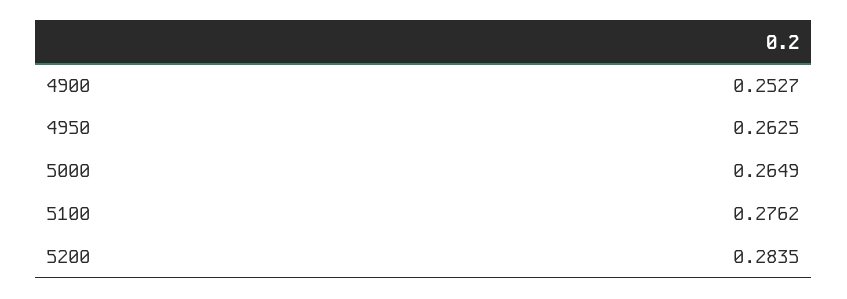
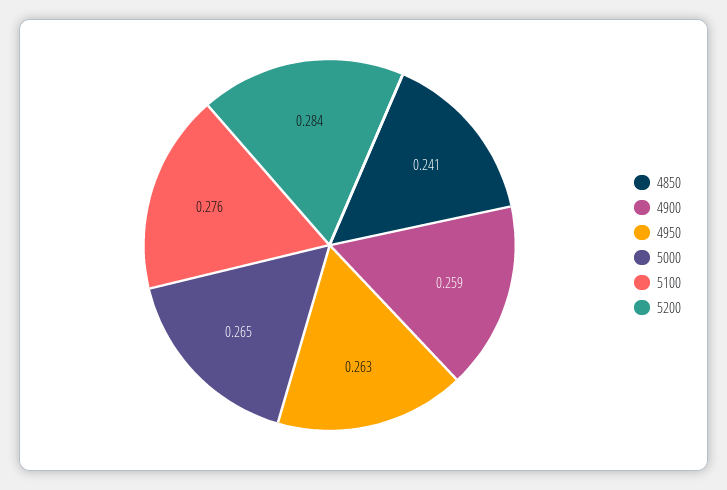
  {
-   "4900": 0.2527,
+   "4900": 0.259,
    "4950": 0.2625,
    "5000": 0.2649,
    "5100": 0.2762,
-   "5200": 0.2835
+   "5200": 0.2835,
+   "4850": 0.241
  }

